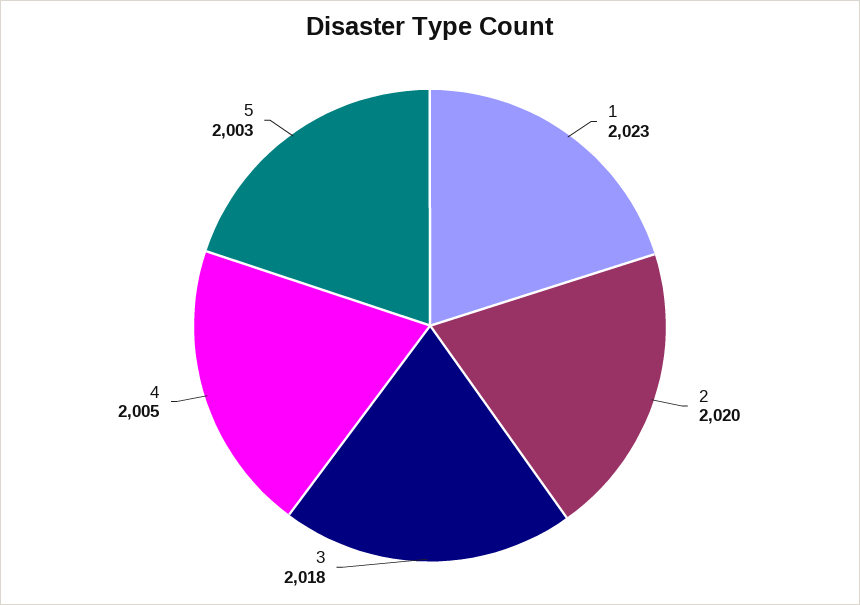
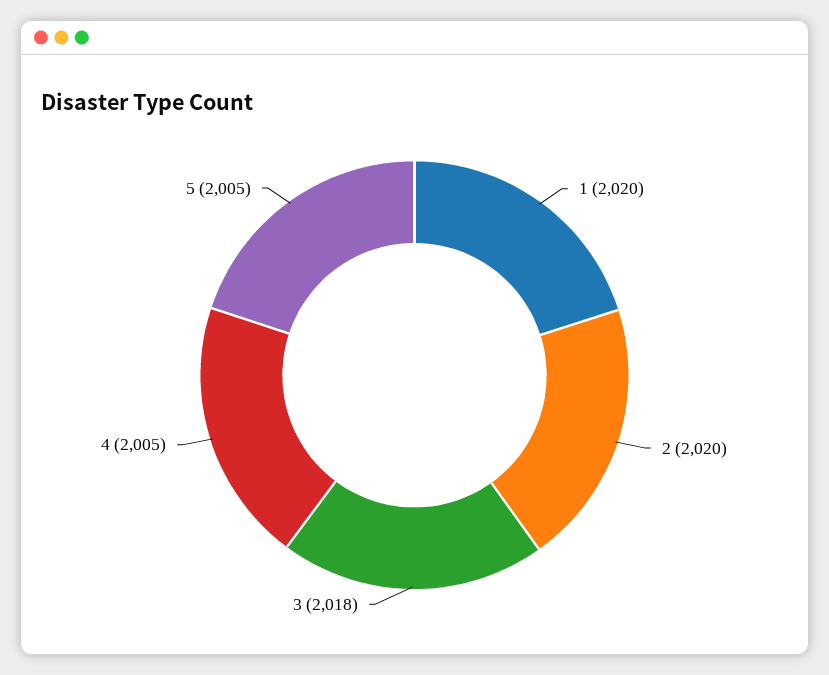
  {
-   "1": 2023,
+   "1": 2020,
    "2": 2020,
    "3": 2018,
    "4": 2005,
-   "5": 2003
+   "5": 2005
  }

